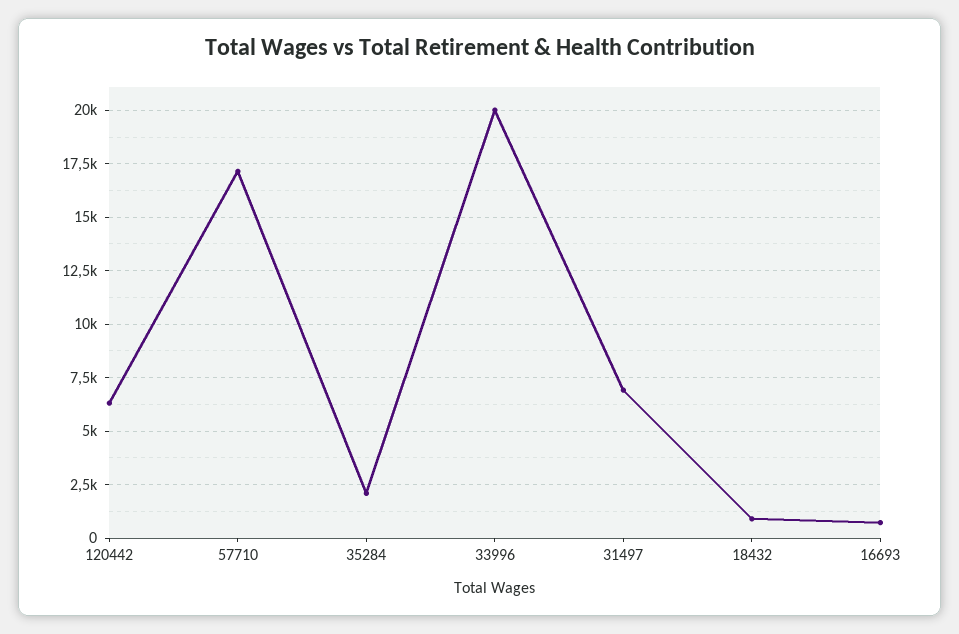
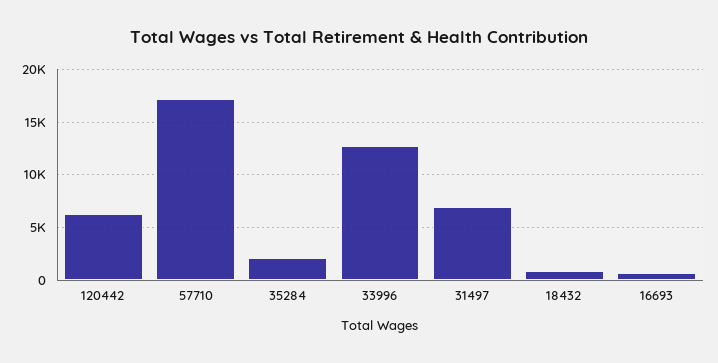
  {
    "120442": 6500,
    "57710": 17000,
    "35284": 2000,
-   "33996": 20000,
+   "33996": 13000,
    "31497": 7000,
    "18432": 1000,
    "16693": 500
  }

